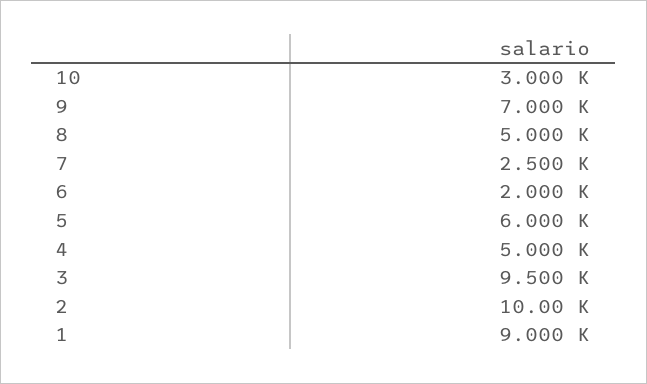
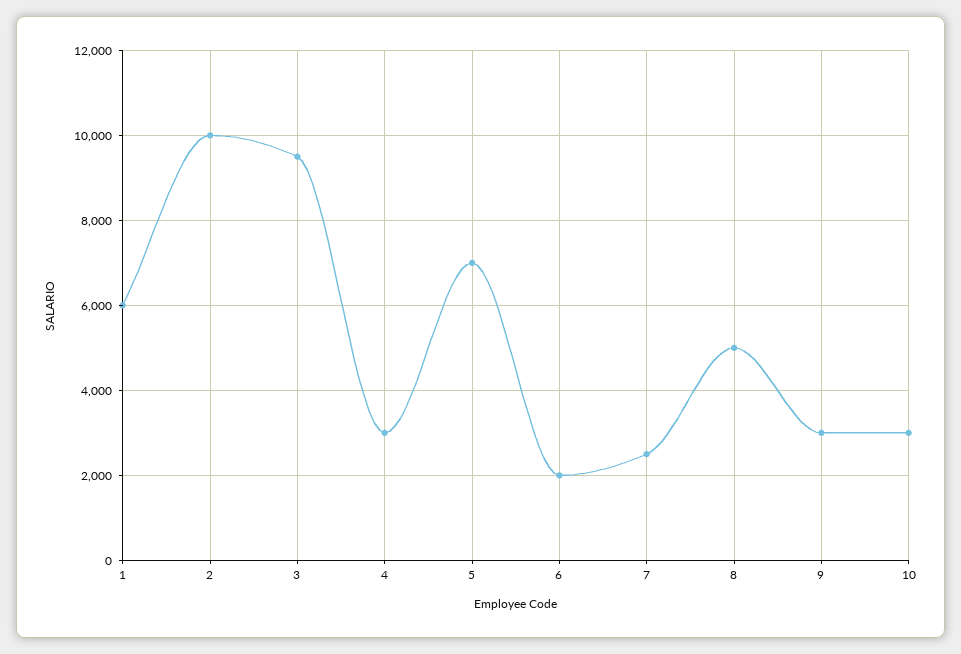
  {
    "10": 3000,
-   "9": 7000,
+   "9": 3000,
    "8": 5000,
    "7": 2500,
    "6": 2000,
-   "5": 6000,
+   "5": 7000,
-   "4": 5000,
+   "4": 3000,
    "3": 9500,
    "2": 10000,
-   "1": 9000
+   "1": 6000
  }

